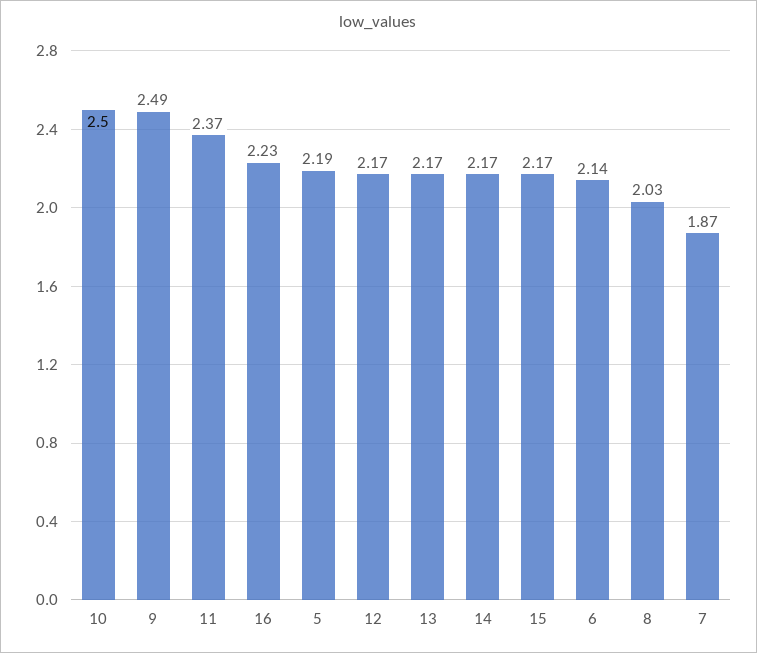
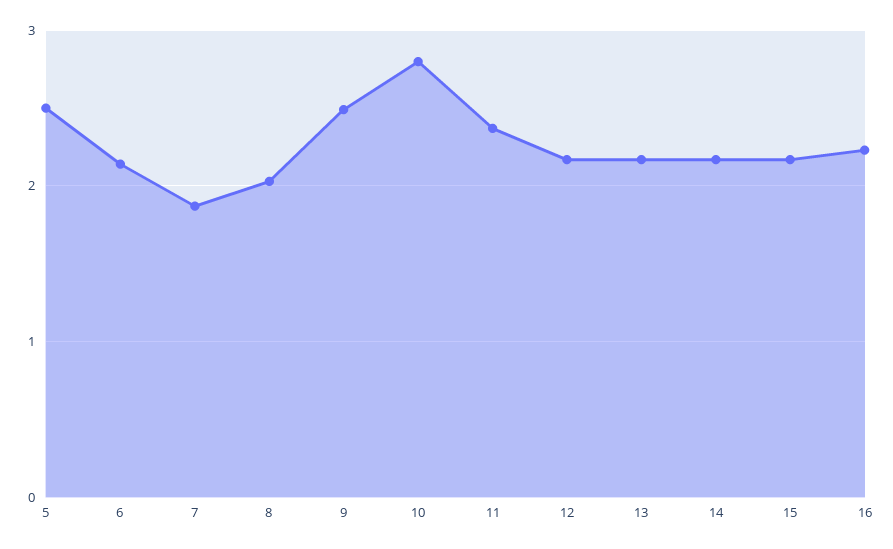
  {
-   "10": 2.5,
+   "10": 2.8,
    "9": 2.49,
    "11": 2.37,
    "16": 2.23,
-   "5": 2.19,
+   "5": 2.5,
    "12": 2.17,
    "13": 2.17,
    "14": 2.17,
    "15": 2.17,
    "6": 2.14,
    "8": 2.03,
    "7": 1.87
  }

